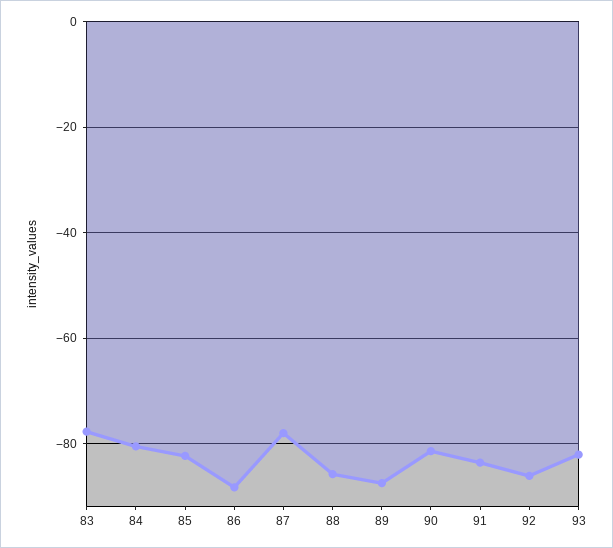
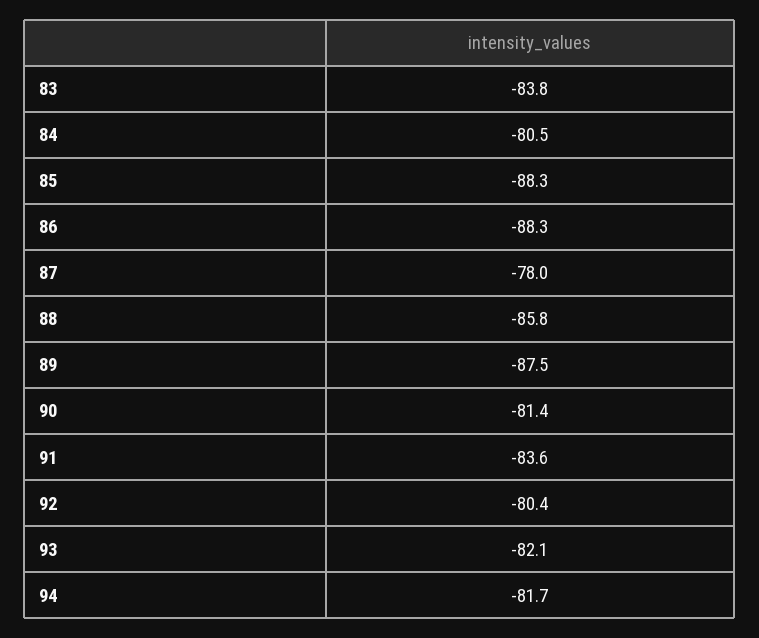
  {
-   "83": -78,
+   "83": -83.8,
    "84": -80.5,
-   "85": -82,
+   "85": -88.3,
    "86": -88.3,
    "87": -78,
    "88": -85.8,
    "89": -87.5,
    "90": -81.4,
    "91": -83.6,
-   "92": -86,
+   "92": -80.4,
-   "93": -82.1
+   "93": -82.1,
+   "94": -81.7
  }

